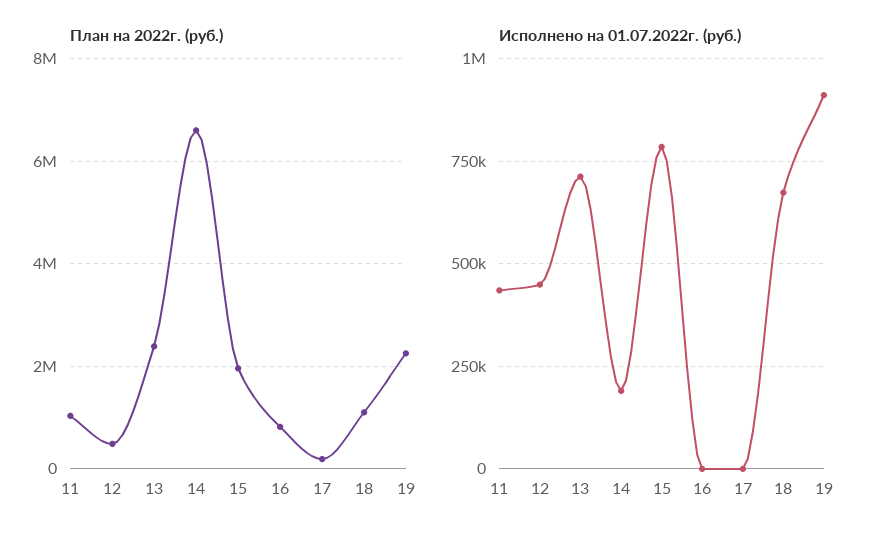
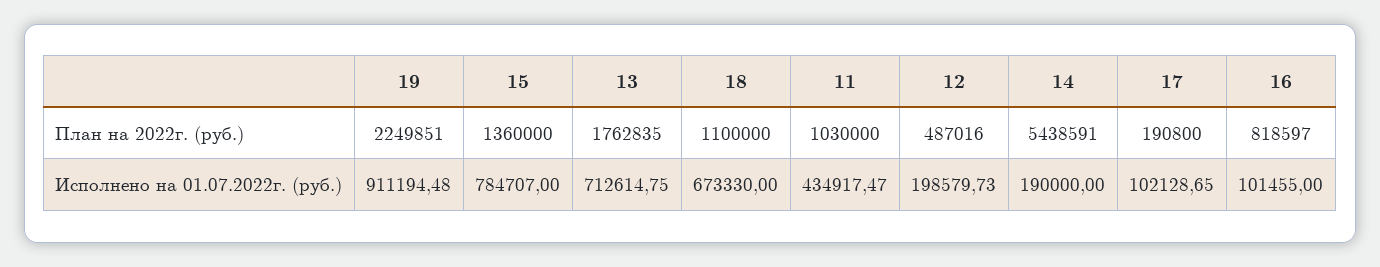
  {
    "План на 2022г. (руб.)": {
      "11": 1030000,
      "12": 487016,
-     "13": 2400000,
+     "13": 1762835,
-     "14": 6600000,
+     "14": 5438591,
-     "15": 2000000,
+     "15": 1360000,
      "16": 818597,
      "17": 190800,
      "18": 1100000,
      "19": 2249851
    },
    "Исполнено на 01.07.2022г. (руб.)": {
      "11": 434917.47,
-     "12": 450000,
+     "12": 198579.73,
      "13": 712614.75,
      "14": 190000,
      "15": 784707,
-     "16": 0,
+     "16": 101455,
-     "17": 0,
+     "17": 102128.65,
      "18": 673330,
      "19": 911194.48
    }
  }

